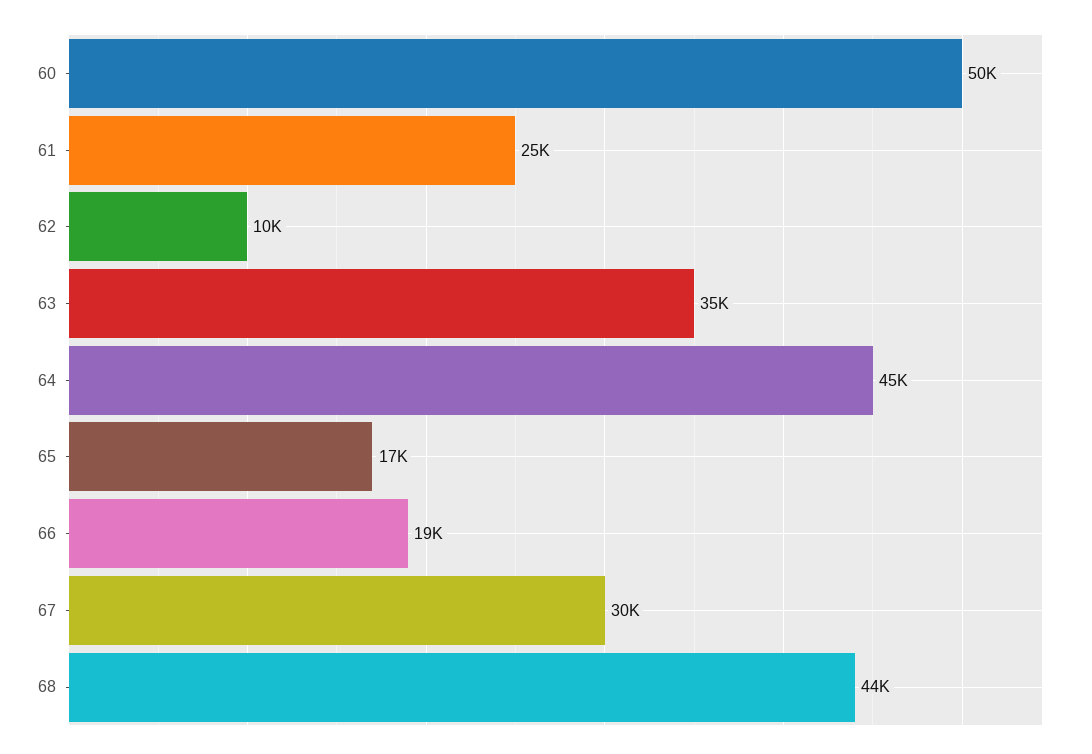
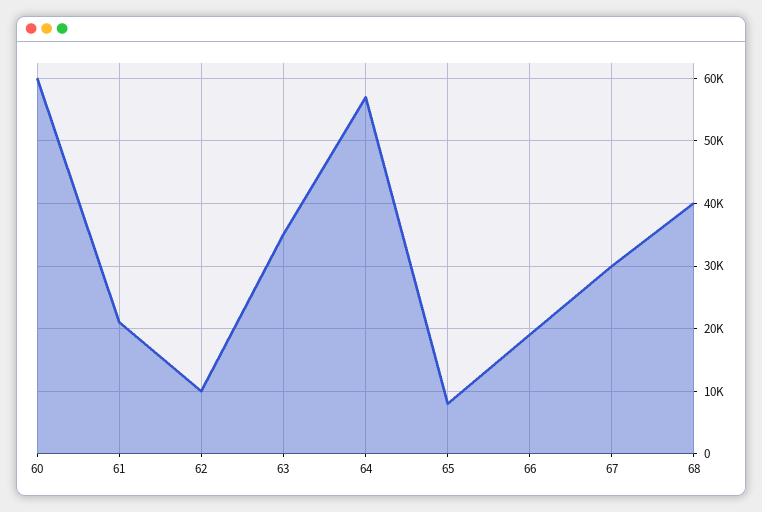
  {
-   "60": 50000,
+   "60": 60000,
-   "61": 25000,
+   "61": 21000,
    "62": 10000,
    "63": 35000,
-   "64": 45000,
+   "64": 57000,
-   "65": 17000,
+   "65": 8000,
    "66": 19000,
    "67": 30000,
-   "68": 44000
+   "68": 40000
  }

